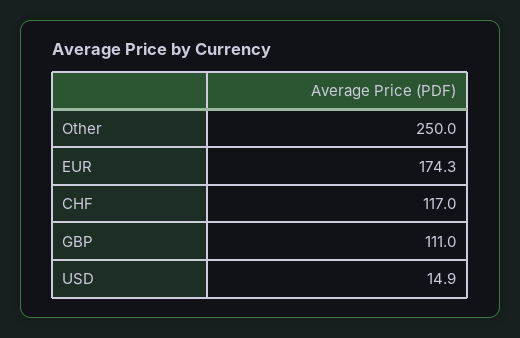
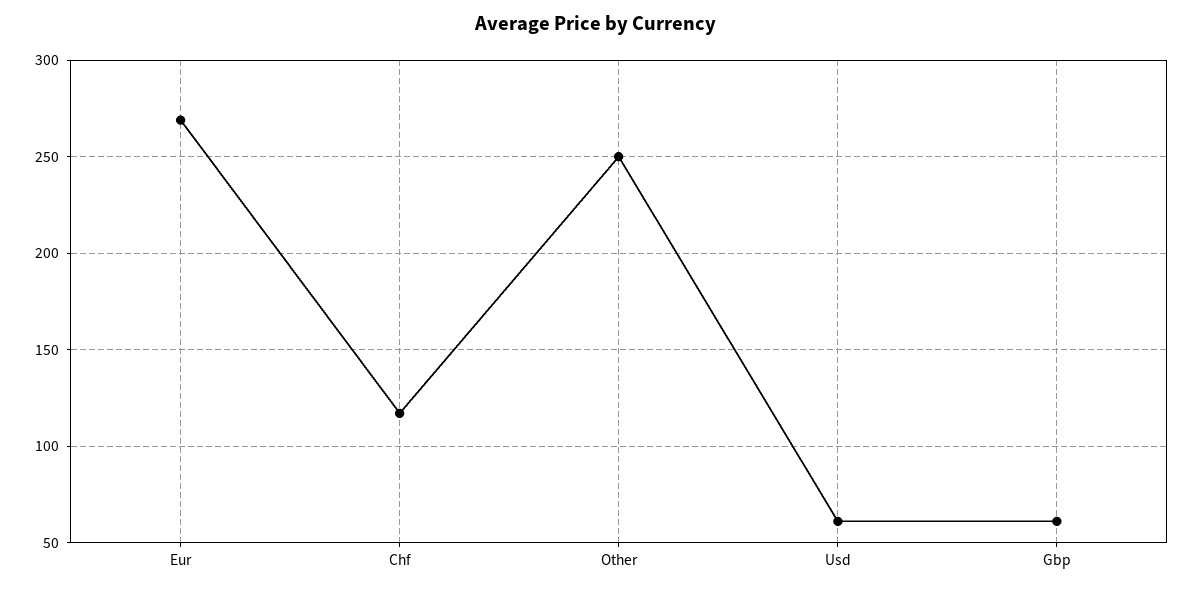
  {
    "Other": 250,
-   "EUR": 174.3,
+   "EUR": 270,
    "CHF": 117,
-   "GBP": 111,
+   "GBP": 60,
-   "USD": 14.9
+   "USD": 60
  }

